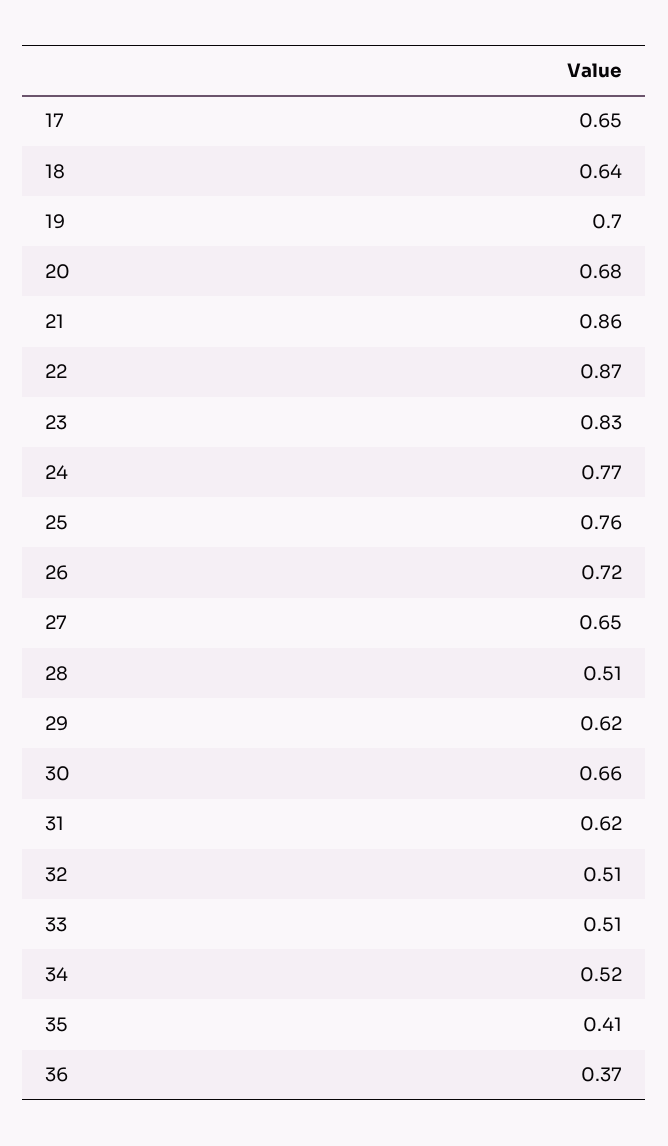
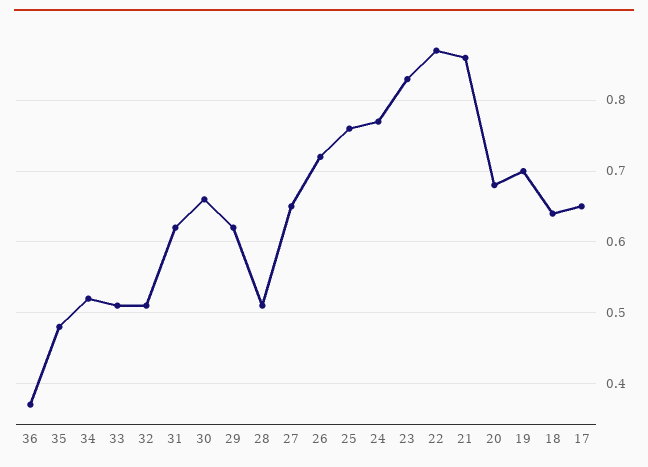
  {
    "17": 0.65,
    "18": 0.64,
    "19": 0.7,
    "20": 0.68,
    "21": 0.86,
    "22": 0.87,
    "23": 0.83,
    "24": 0.77,
    "25": 0.76,
    "26": 0.72,
    "27": 0.65,
    "28": 0.51,
    "29": 0.62,
    "30": 0.66,
    "31": 0.62,
    "32": 0.51,
    "33": 0.51,
    "34": 0.52,
-   "35": 0.41,
+   "35": 0.48,
    "36": 0.37
  }

